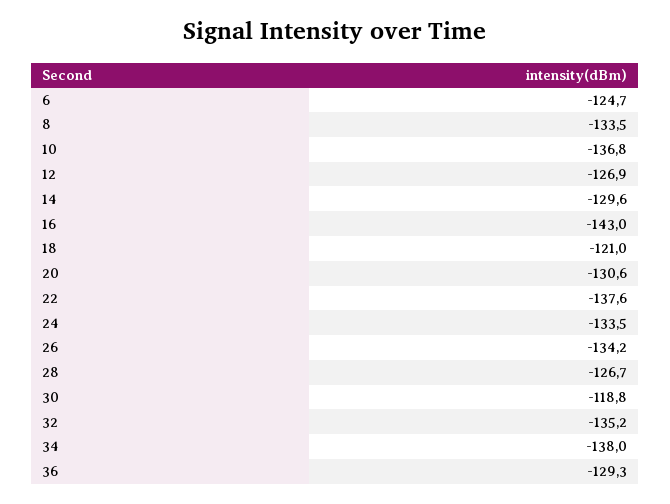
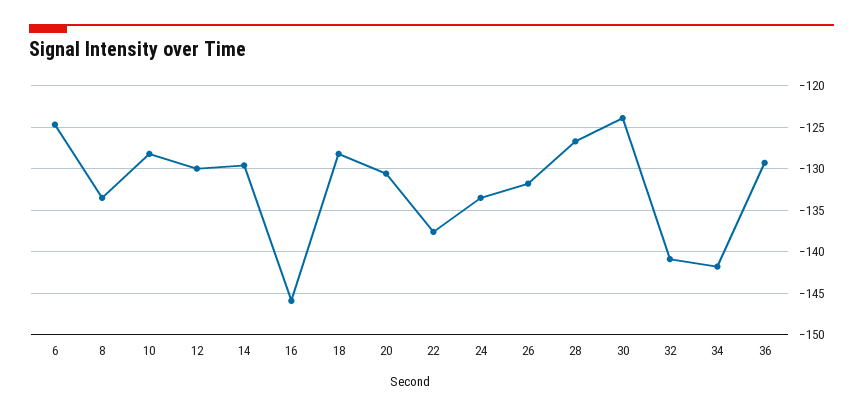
  {
    "6": -124.7,
    "8": -133.5,
-   "10": -136.8,
+   "10": -128,
-   "12": -126.9,
+   "12": -130,
    "14": -129.6,
-   "16": -143,
+   "16": -146,
-   "18": -121,
+   "18": -128,
    "20": -130.6,
    "22": -137.6,
    "24": -133.5,
-   "26": -134.2,
+   "26": -132,
    "28": -126.7,
-   "30": -118.8,
+   "30": -124,
-   "32": -135.2,
+   "32": -141,
-   "34": -138,
+   "34": -142,
    "36": -129.3
  }

